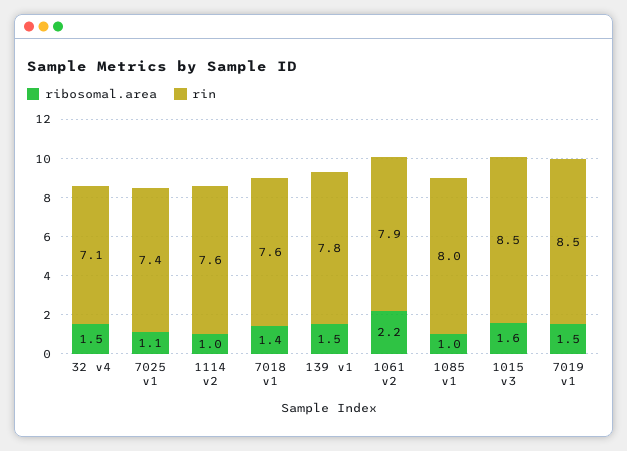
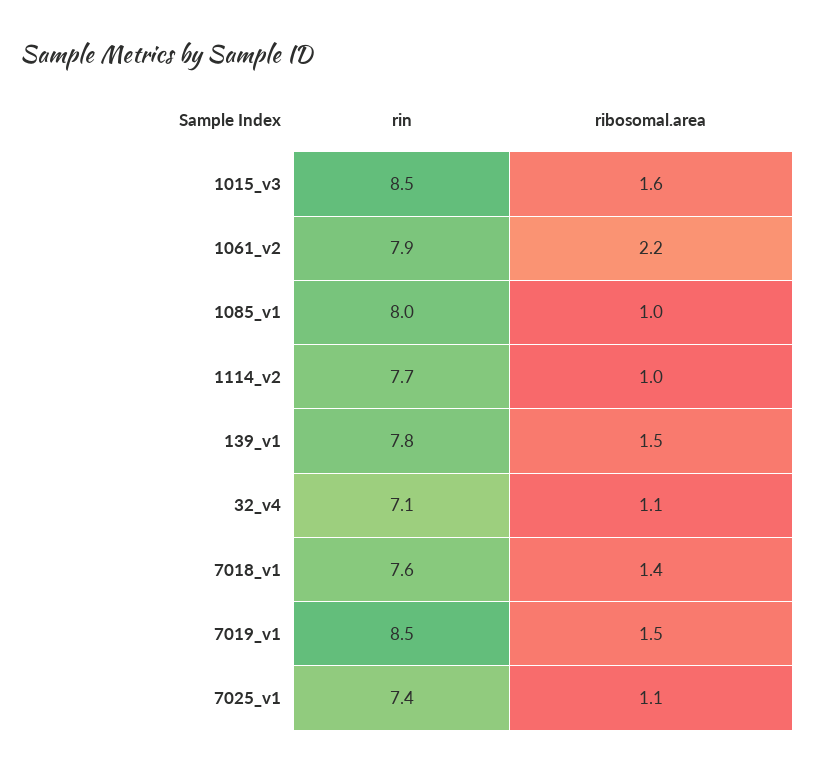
  {
    "ribosomal.area": {
-     "32 v4": 1.5,
+     "32 v4": 1.1,
      "7025 v1": 1.1,
      "1114 v2": 1,
      "7018 v1": 1.4,
      "139 v1": 1.5,
      "1061 v2": 2.2,
      "1085 v1": 1,
      "1015 v3": 1.6,
      "7019 v1": 1.5
    },
    "rin": {
      "32 v4": 7.1,
      "7025 v1": 7.4,
-     "1114 v2": 7.6,
+     "1114 v2": 7.7,
      "7018 v1": 7.6,
      "139 v1": 7.8,
      "1061 v2": 7.9,
      "1085 v1": 8,
      "1015 v3": 8.5,
      "7019 v1": 8.5
    }
  }

